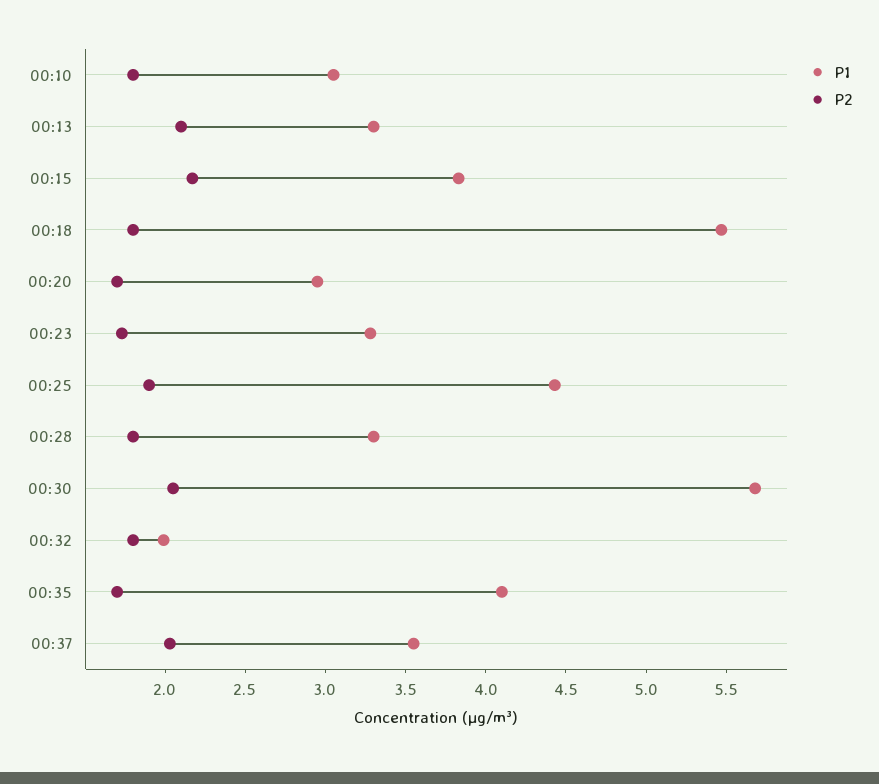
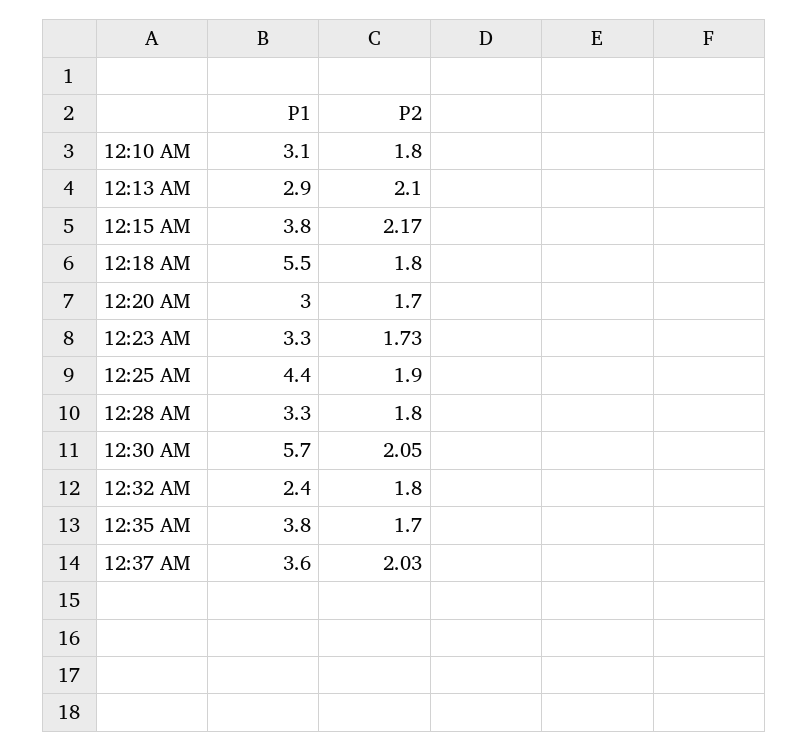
  {
    "P1": {
      "00:10": 3.1,
-     "00:13": 3.3,
+     "00:13": 2.9,
      "00:15": 3.8,
      "00:18": 5.5,
      "00:20": 3,
      "00:23": 3.3,
      "00:25": 4.4,
      "00:28": 3.3,
      "00:30": 5.7,
-     "00:32": 2,
+     "00:32": 2.4,
-     "00:35": 4.1,
+     "00:35": 3.8,
      "00:37": 3.6
    },
    "P2": {
      "00:10": 1.8,
      "00:13": 2.1,
      "00:15": 2.17,
      "00:18": 1.8,
      "00:20": 1.7,
      "00:23": 1.73,
      "00:25": 1.9,
      "00:28": 1.8,
      "00:30": 2.05,
      "00:32": 1.8,
      "00:35": 1.7,
      "00:37": 2.03
    }
  }

